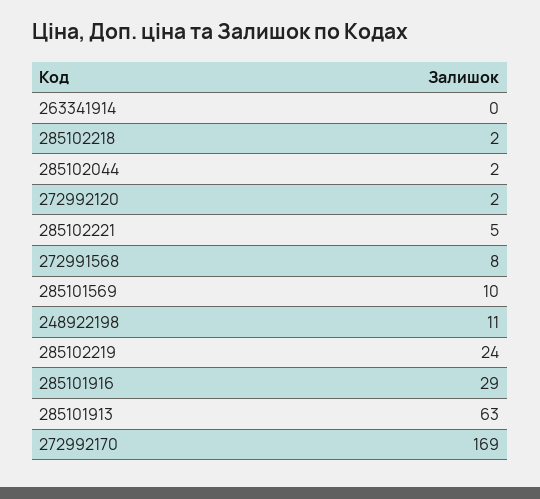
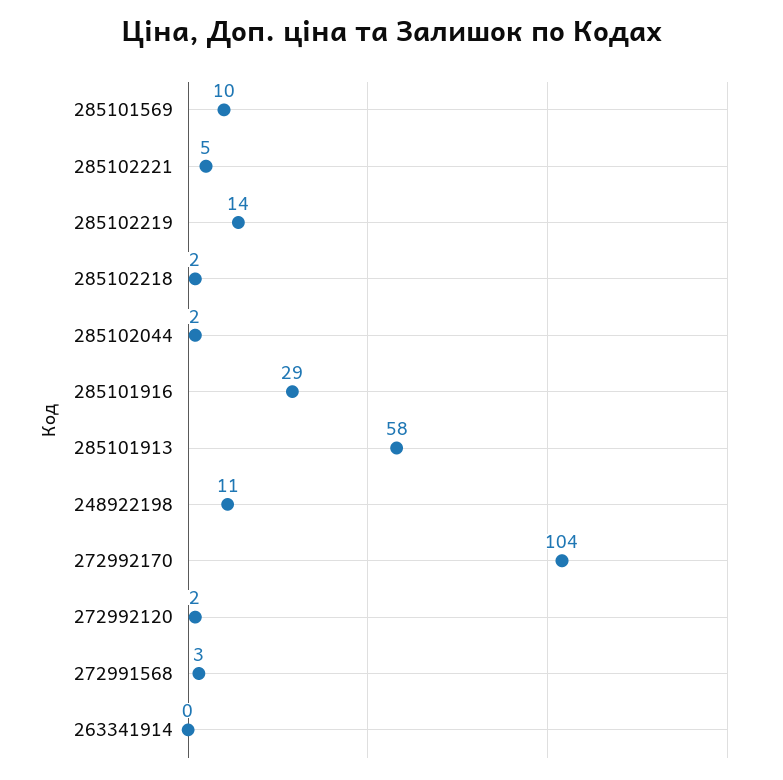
  {
    "263341914": 0,
    "285102218": 2,
    "285102044": 2,
    "272992120": 2,
    "285102221": 5,
-   "272991568": 8,
+   "272991568": 3,
    "285101569": 10,
    "248922198": 11,
-   "285102219": 24,
+   "285102219": 14,
    "285101916": 29,
-   "285101913": 63,
+   "285101913": 58,
-   "272992170": 169
+   "272992170": 104
  }

